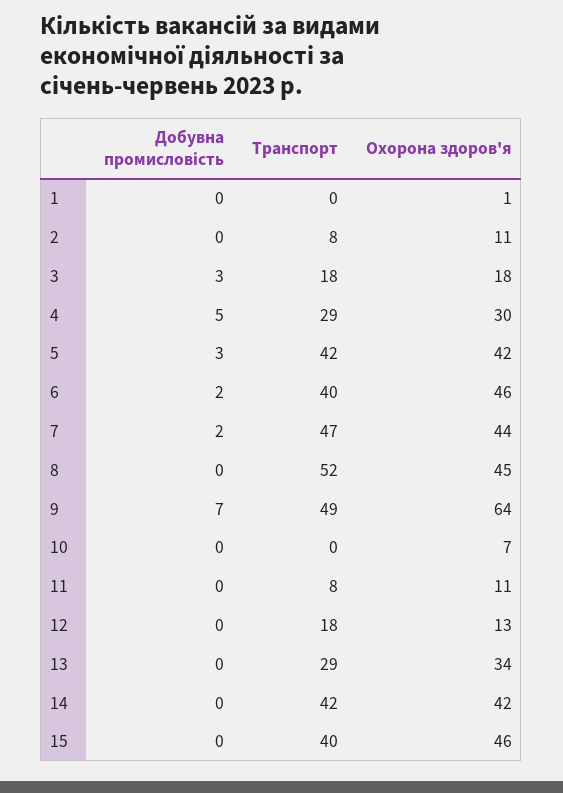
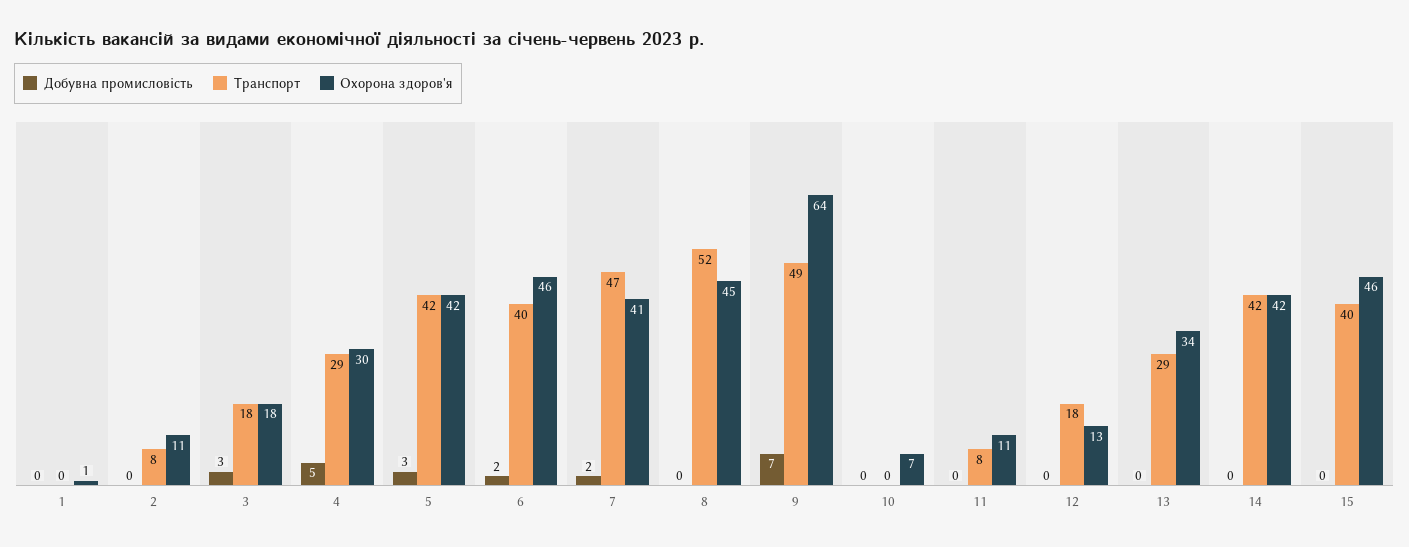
  {
    "Добувна промисловість": {
      "1": 0,
      "2": 0,
      "3": 3,
      "4": 5,
      "5": 3,
      "6": 2,
      "7": 2,
      "8": 0,
      "9": 7,
      "10": 0,
      "11": 0,
      "12": 0,
      "13": 0,
      "14": 0,
      "15": 0
    },
    "Транспорт": {
      "1": 0,
      "2": 8,
      "3": 18,
      "4": 29,
      "5": 42,
      "6": 40,
      "7": 47,
      "8": 52,
      "9": 49,
      "10": 0,
      "11": 8,
      "12": 18,
      "13": 29,
      "14": 42,
      "15": 40
    },
    "Охорона здоров'я": {
      "1": 1,
      "2": 11,
      "3": 18,
      "4": 30,
      "5": 42,
      "6": 46,
-     "7": 44,
+     "7": 41,
      "8": 45,
      "9": 64,
      "10": 7,
      "11": 11,
      "12": 13,
      "13": 34,
      "14": 42,
      "15": 46
    }
  }

